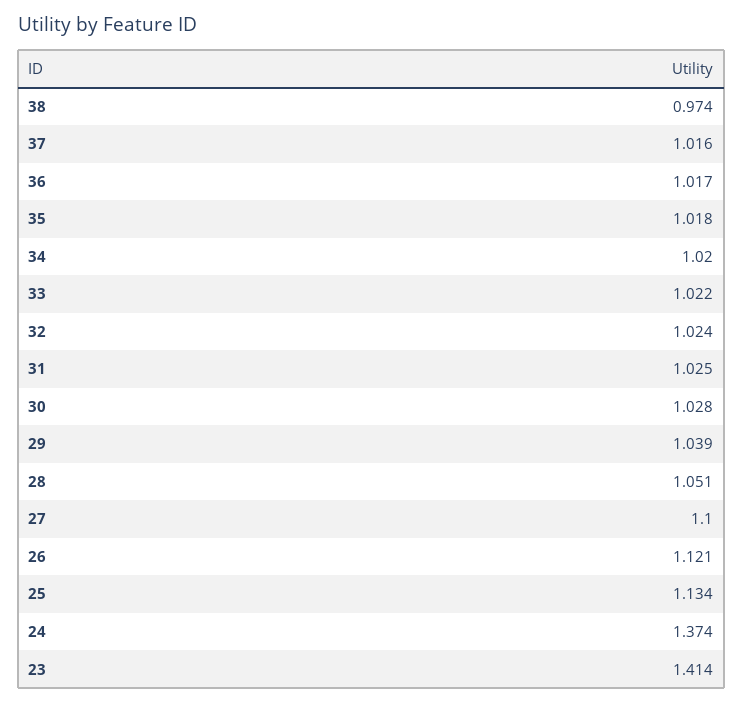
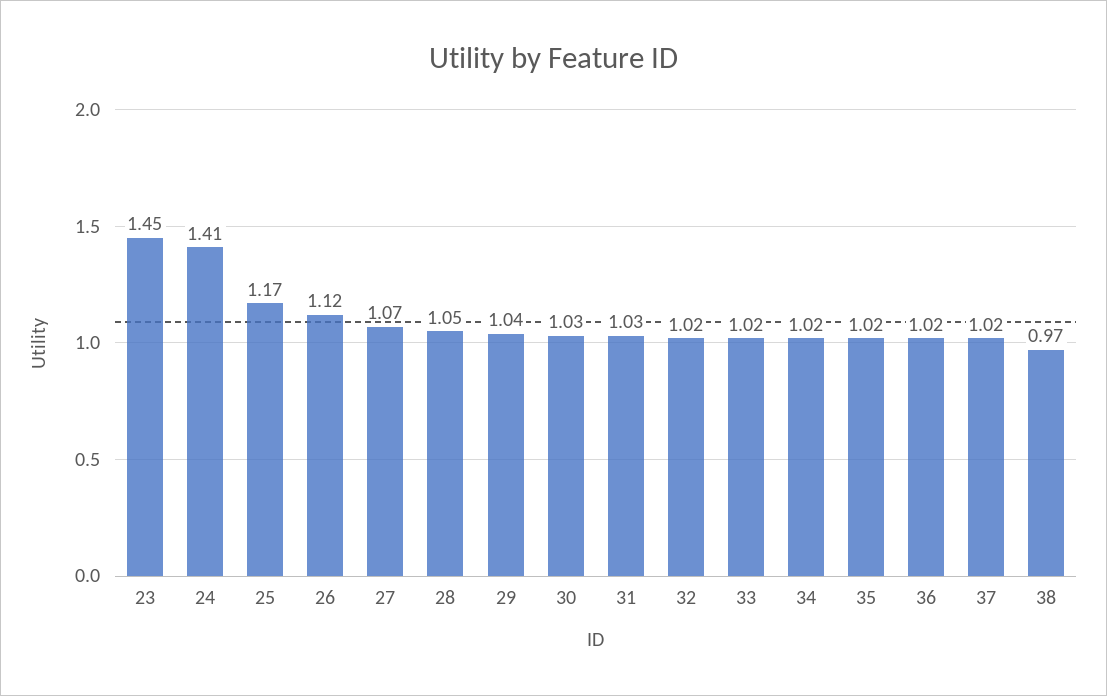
  {
    "38": 0.974,
    "37": 1.016,
    "36": 1.017,
    "35": 1.018,
    "34": 1.02,
    "33": 1.022,
    "32": 1.024,
    "31": 1.025,
    "30": 1.028,
    "29": 1.039,
    "28": 1.051,
-   "27": 1.1,
+   "27": 1.07,
    "26": 1.121,
-   "25": 1.134,
+   "25": 1.17,
-   "24": 1.374,
+   "24": 1.41,
-   "23": 1.414
+   "23": 1.45
  }

